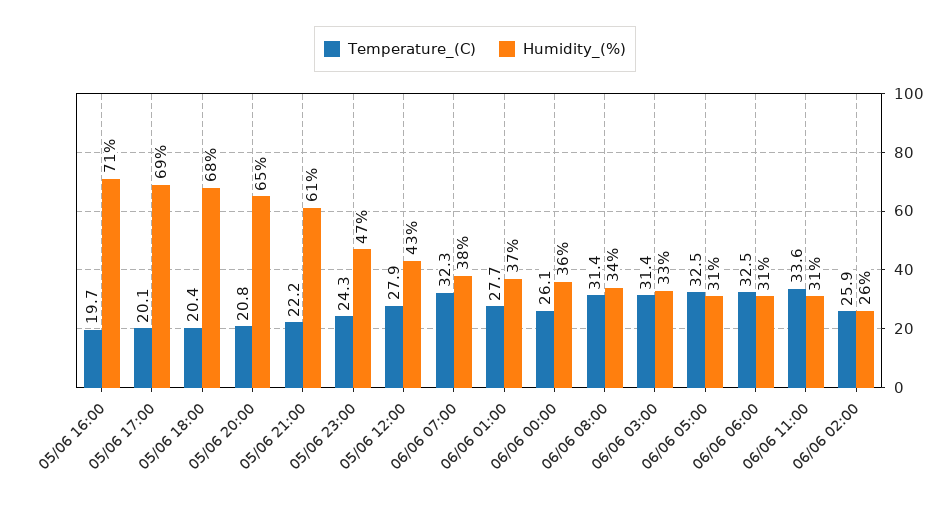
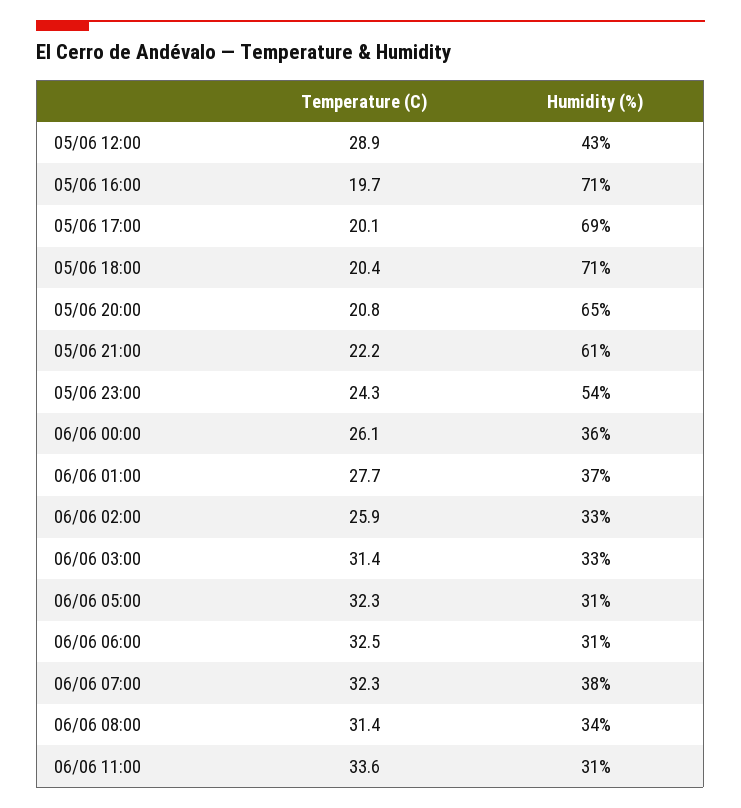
  {
    "Temperature_(C)": {
      "05/06 16:00": 19.7,
      "05/06 17:00": 20.1,
      "05/06 18:00": 20.4,
      "05/06 20:00": 20.8,
      "05/06 21:00": 22.2,
      "05/06 23:00": 24.3,
-     "05/06 12:00": 27.9,
+     "05/06 12:00": 28.9,
      "06/06 07:00": 32.3,
      "06/06 01:00": 27.7,
      "06/06 00:00": 26.1,
      "06/06 08:00": 31.4,
      "06/06 03:00": 31.4,
-     "06/06 05:00": 32.5,
+     "06/06 05:00": 32.3,
      "06/06 06:00": 32.5,
      "06/06 11:00": 33.6,
      "06/06 02:00": 25.9
    },
    "Humidity_(%)": {
      "05/06 16:00": 71,
      "05/06 17:00": 69,
-     "05/06 18:00": 68,
+     "05/06 18:00": 71,
      "05/06 20:00": 65,
      "05/06 21:00": 61,
-     "05/06 23:00": 47,
+     "05/06 23:00": 54,
      "05/06 12:00": 43,
      "06/06 07:00": 38,
      "06/06 01:00": 37,
      "06/06 00:00": 36,
      "06/06 08:00": 34,
      "06/06 03:00": 33,
      "06/06 05:00": 31,
      "06/06 06:00": 31,
      "06/06 11:00": 31,
-     "06/06 02:00": 26
+     "06/06 02:00": 33
    }
  }

